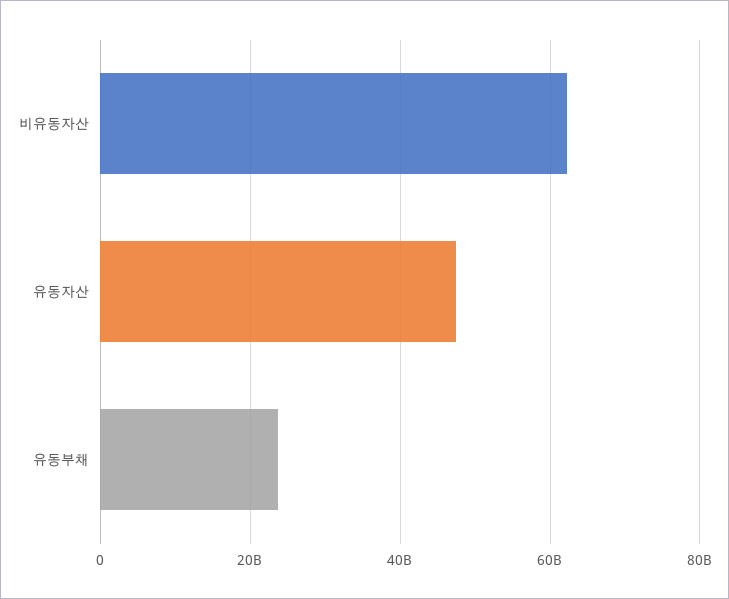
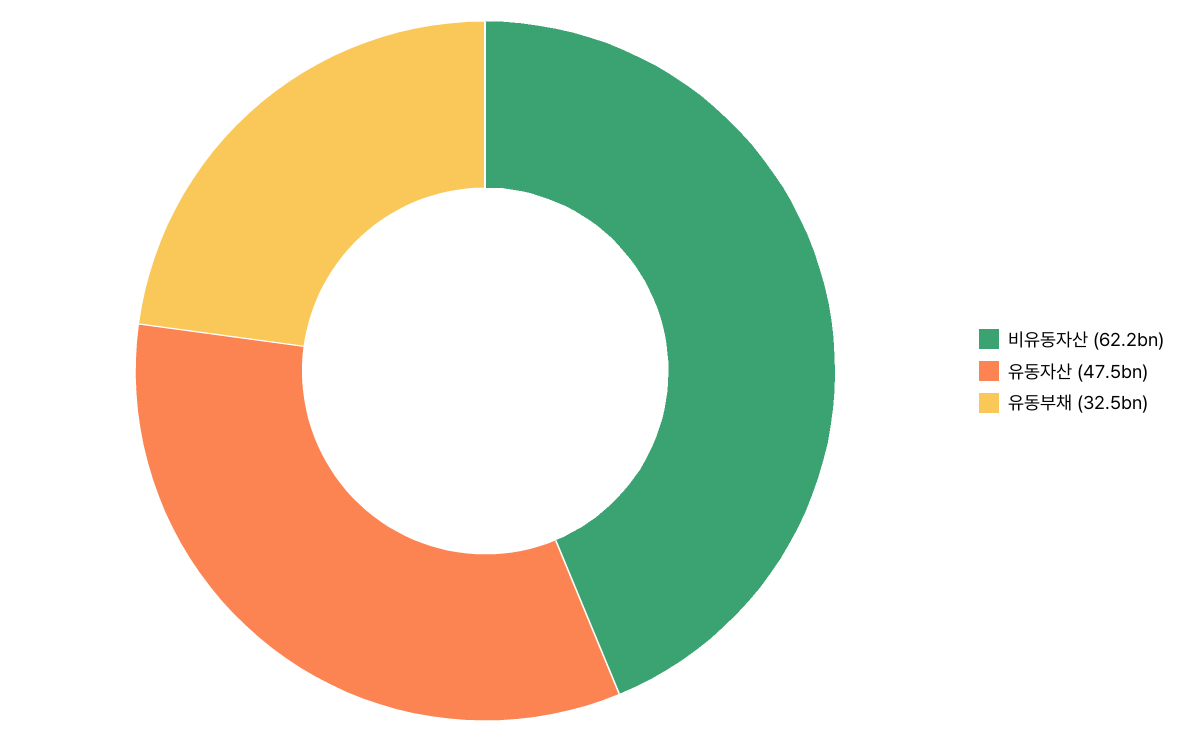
  {
    "비유동자산": 62200000000,
    "유동자산": 47500000000,
-   "유동부채": 24000000000
+   "유동부채": 32500000000
  }

